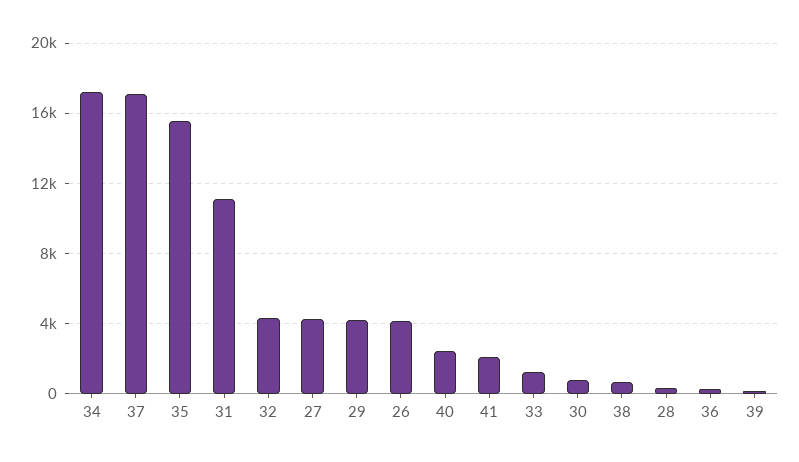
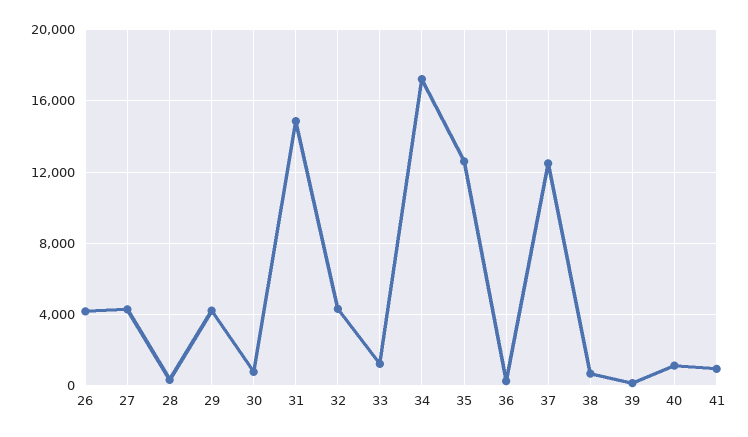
  {
    "34": 17000,
-   "37": 17000,
+   "37": 12500,
-   "35": 15500,
+   "35": 12500,
-   "31": 11000,
+   "31": 15000,
    "32": 4500,
    "27": 4500,
    "29": 4000,
    "26": 4000,
-   "40": 2500,
+   "40": 1000,
-   "41": 2000,
+   "41": 1000,
    "33": 1000,
    "30": 1000,
    "38": 500,
    "28": 500,
    "36": 0,
    "39": 0
  }

